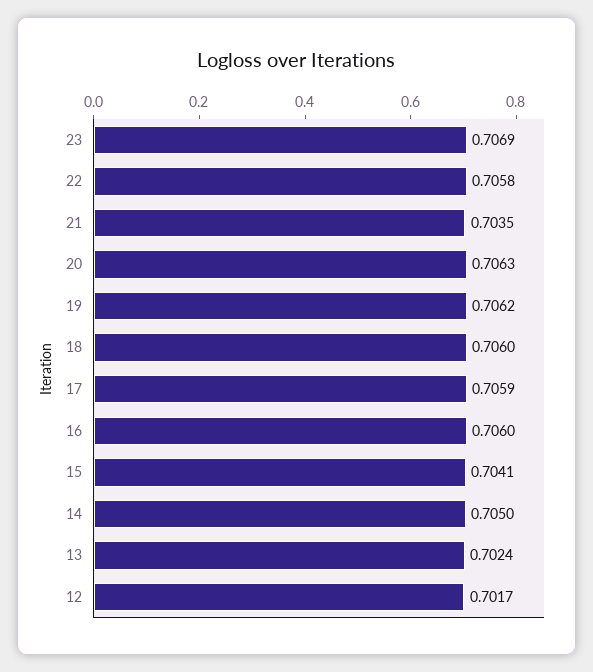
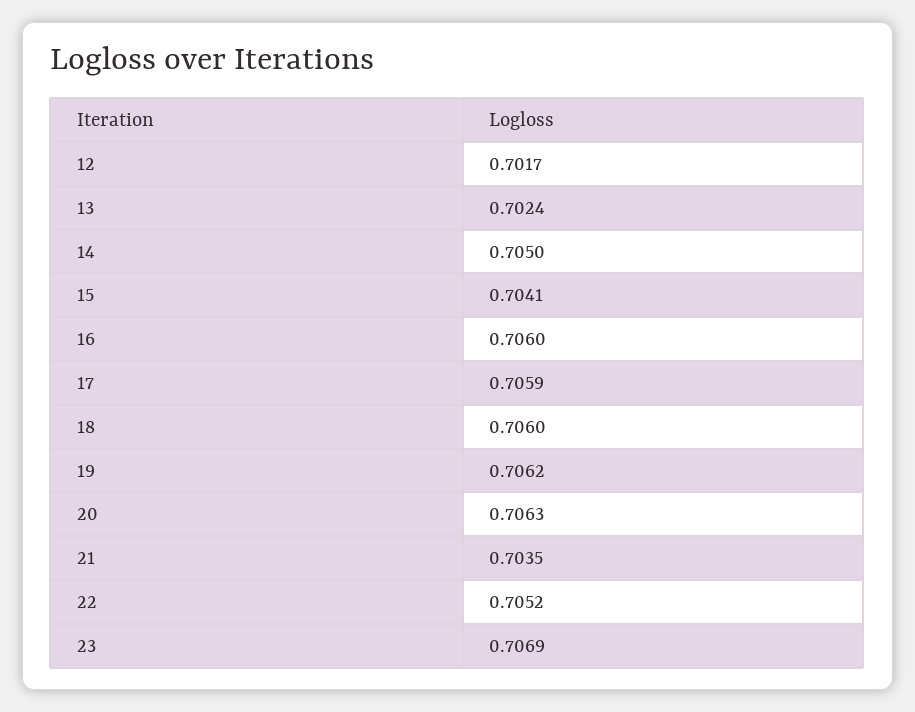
  {
    "23": 0.7069,
-   "22": 0.7058,
+   "22": 0.7052,
    "21": 0.7035,
    "20": 0.7063,
    "19": 0.7062,
    "18": 0.706,
    "17": 0.7059,
    "16": 0.706,
    "15": 0.7041,
    "14": 0.705,
    "13": 0.7024,
    "12": 0.7017
  }

